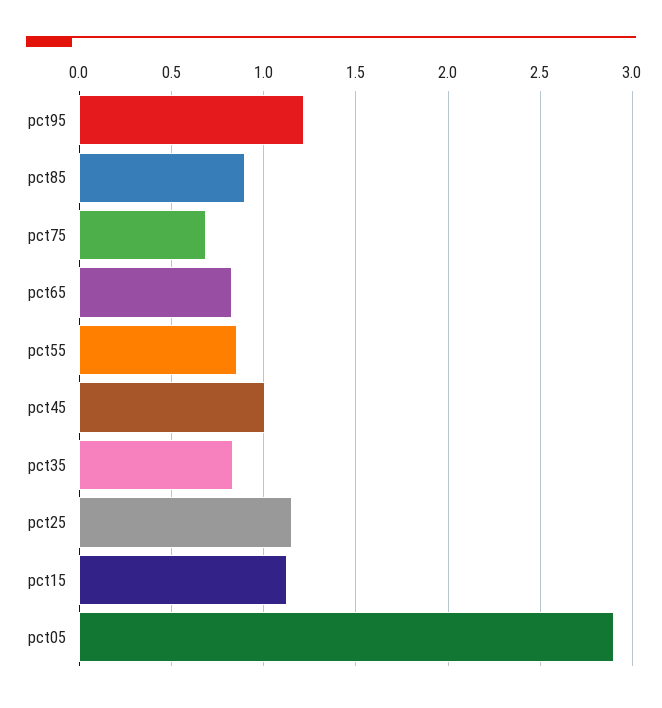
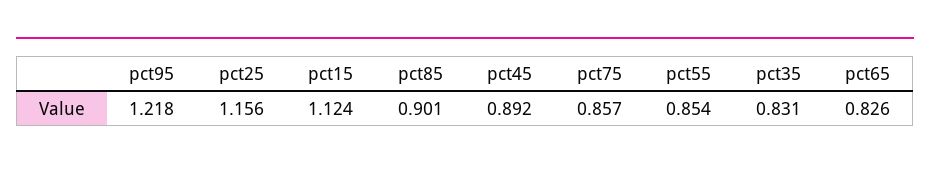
  {
    "pct95": 1.218,
    "pct85": 0.901,
-   "pct75": 0.7,
+   "pct75": 0.857,
    "pct65": 0.826,
    "pct55": 0.854,
-   "pct45": 1,
+   "pct45": 0.892,
    "pct35": 0.831,
    "pct25": 1.156,
-   "pct15": 1.124,
+   "pct15": 1.124
-   "pct05": 2.9
  }

